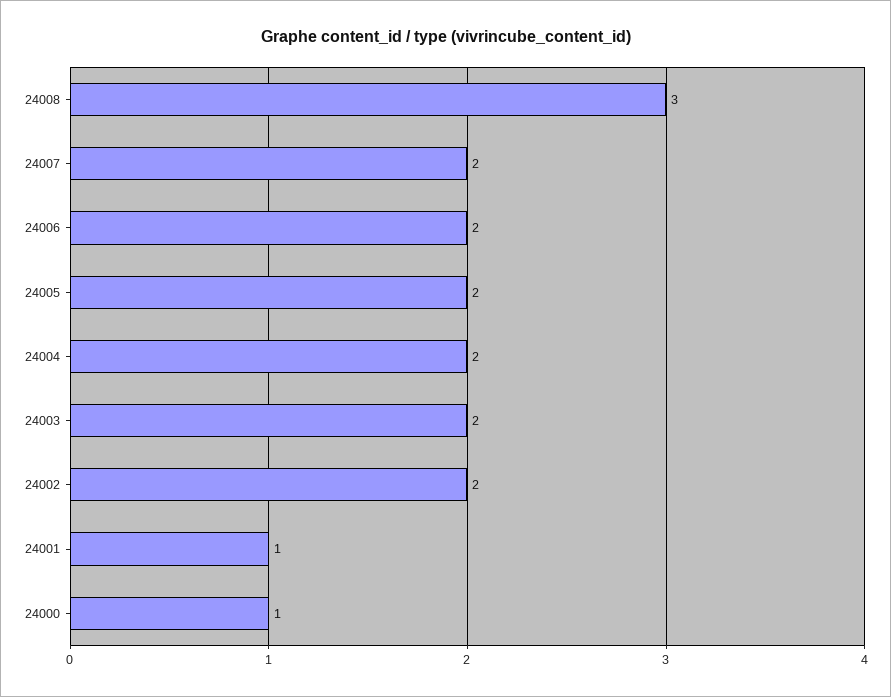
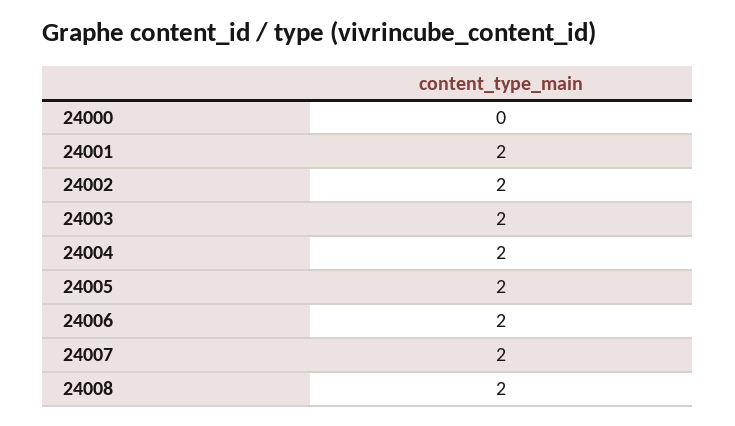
  {
-   "24008": 3,
+   "24008": 2,
    "24007": 2,
    "24006": 2,
    "24005": 2,
    "24004": 2,
    "24003": 2,
    "24002": 2,
-   "24001": 1,
+   "24001": 2,
-   "24000": 1
+   "24000": 0
  }

